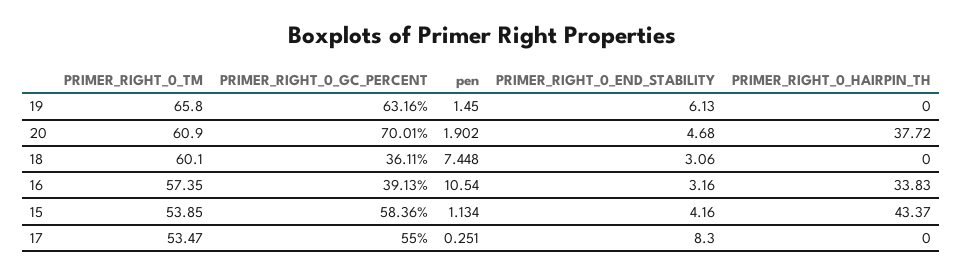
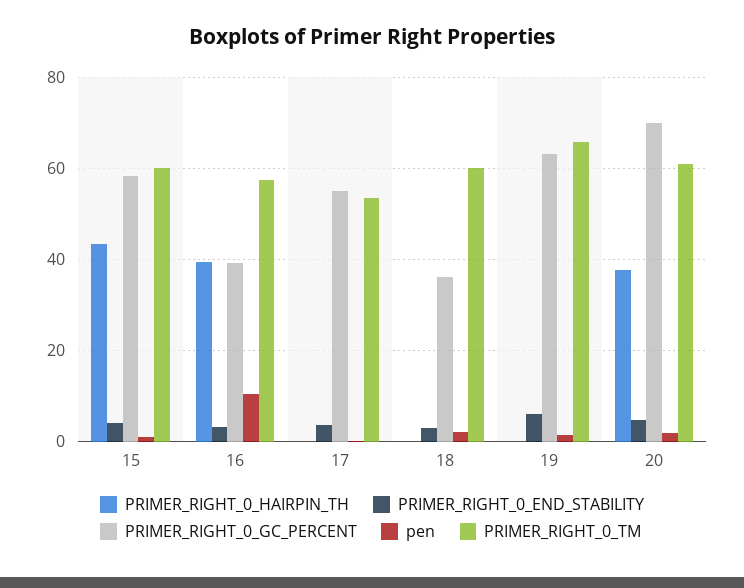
  {
    "PRIMER_RIGHT_0_TM": {
      "19": 65.8,
      "20": 60.9,
      "18": 60.1,
      "16": 57.35,
-     "15": 53.85,
+     "15": 60,
      "17": 53.47
    },
    "PRIMER_RIGHT_0_GC_PERCENT": {
      "19": 63.16,
      "20": 70.01,
      "18": 36.11,
      "16": 39.13,
      "15": 58.36,
      "17": 55
    },
    "pen": {
      "19": 1.45,
      "20": 1.902,
-     "18": 7.448,
+     "18": 2,
      "16": 10.54,
      "15": 1.134,
      "17": 0.251
    },
    "PRIMER_RIGHT_0_END_STABILITY": {
      "19": 6.13,
      "20": 4.68,
      "18": 3.06,
      "16": 3.16,
      "15": 4.16,
-     "17": 8.3
+     "17": 4
    },
    "PRIMER_RIGHT_0_HAIRPIN_TH": {
      "19": 0,
      "20": 37.72,
      "18": 0,
-     "16": 33.83,
+     "16": 40,
      "15": 43.37,
      "17": 0
    }
  }

